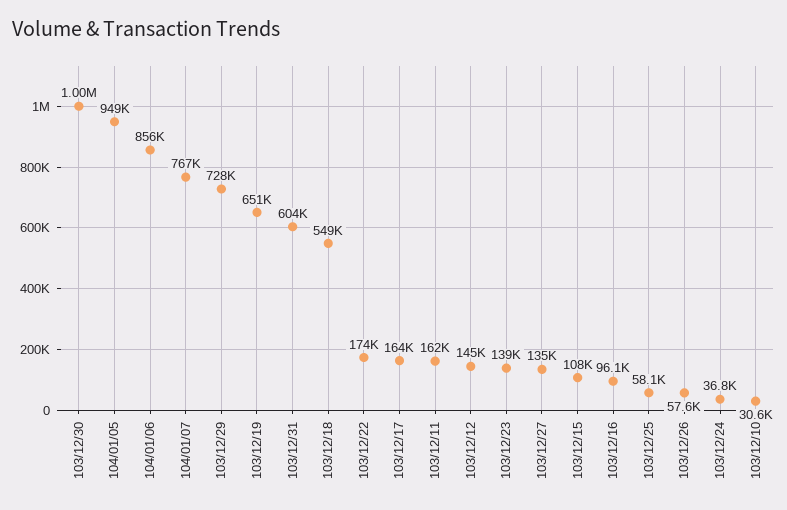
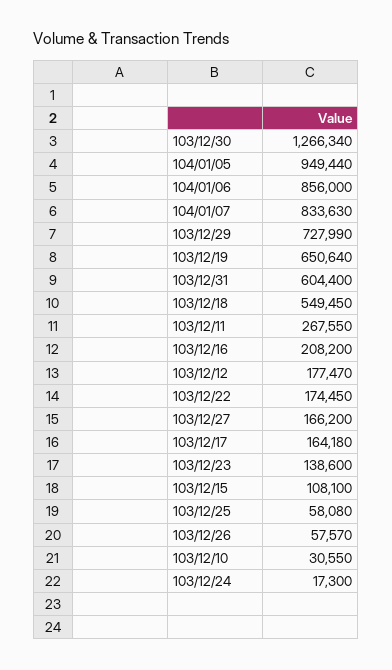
  {
-   "103/12/30": 1000000,
+   "103/12/30": 1266340,
    "104/01/05": 949440,
    "104/01/06": 856000,
-   "104/01/07": 767000,
+   "104/01/07": 833630,
    "103/12/29": 727990,
    "103/12/19": 650640,
    "103/12/31": 604400,
    "103/12/18": 549450,
    "103/12/22": 174450,
    "103/12/17": 164180,
-   "103/12/11": 162000,
+   "103/12/11": 267550,
-   "103/12/12": 145000,
+   "103/12/12": 177470,
    "103/12/23": 138600,
-   "103/12/27": 135000,
+   "103/12/27": 166200,
    "103/12/15": 108100,
-   "103/12/16": 96100,
+   "103/12/16": 208200,
    "103/12/25": 58080,
    "103/12/26": 57570,
-   "103/12/24": 36800,
+   "103/12/24": 17300,
    "103/12/10": 30550
  }

